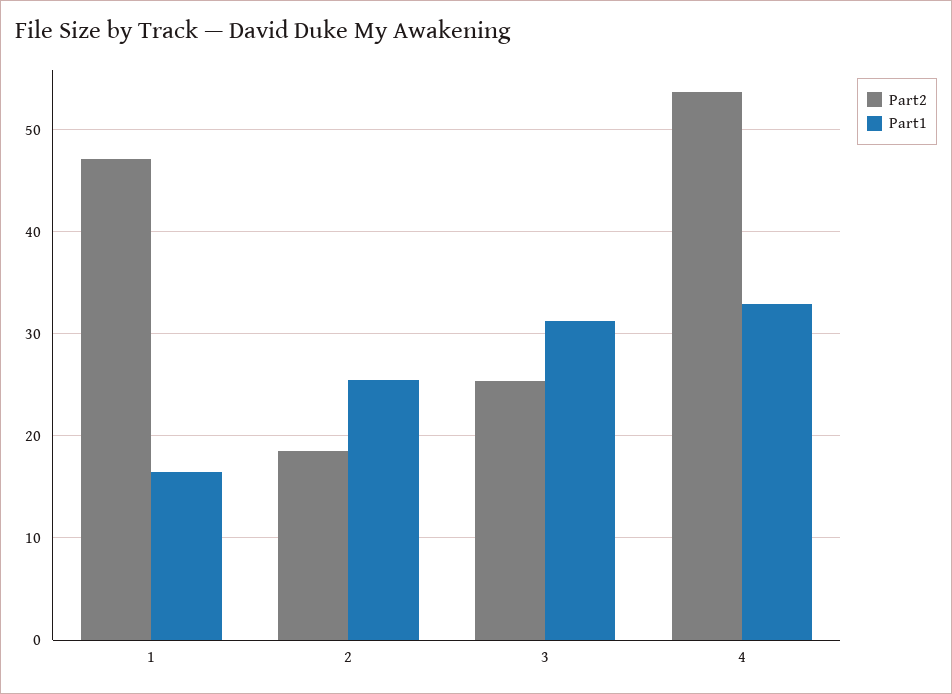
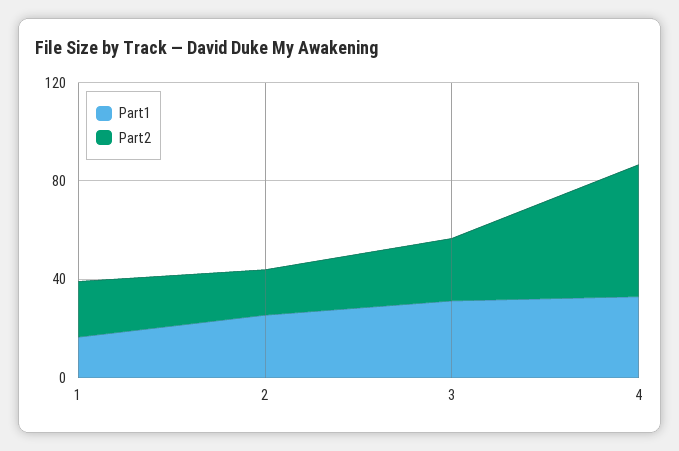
  {
    "Part2": {
-     "1": 47,
+     "1": 20,
      "2": 18,
      "3": 25,
      "4": 54
    },
    "Part1": {
      "1": 16,
      "2": 25,
      "3": 31,
      "4": 33
    }
  }

